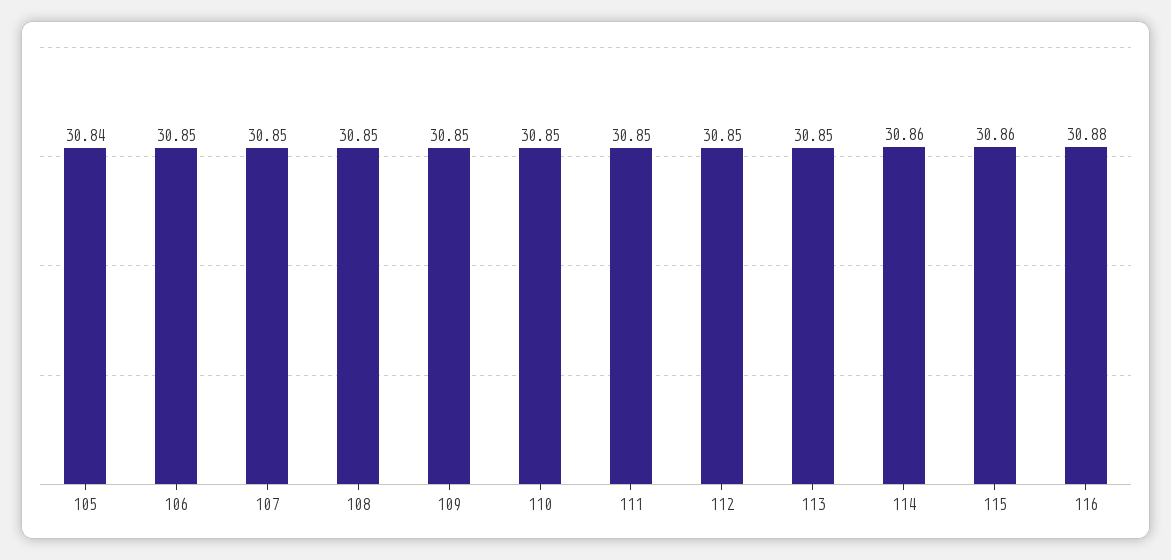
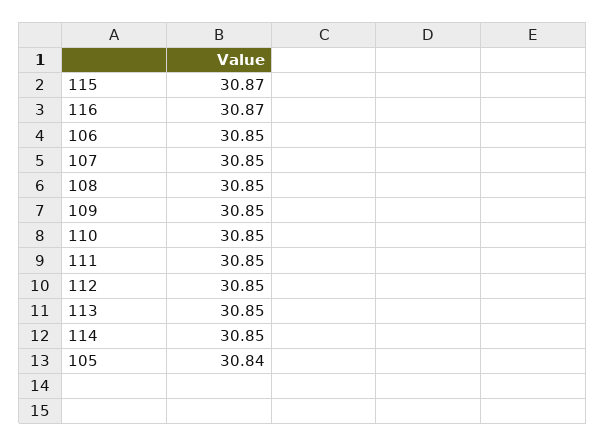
  {
    "105": 30.84,
    "106": 30.85,
    "107": 30.85,
    "108": 30.85,
    "109": 30.85,
    "110": 30.85,
    "111": 30.85,
    "112": 30.85,
    "113": 30.85,
-   "114": 30.86,
+   "114": 30.85,
-   "115": 30.86,
+   "115": 30.87,
-   "116": 30.88
+   "116": 30.87
  }

